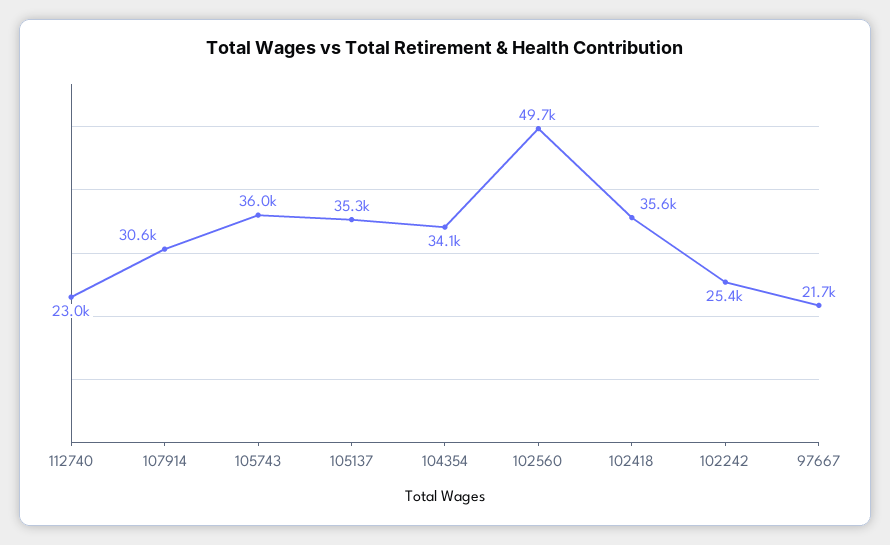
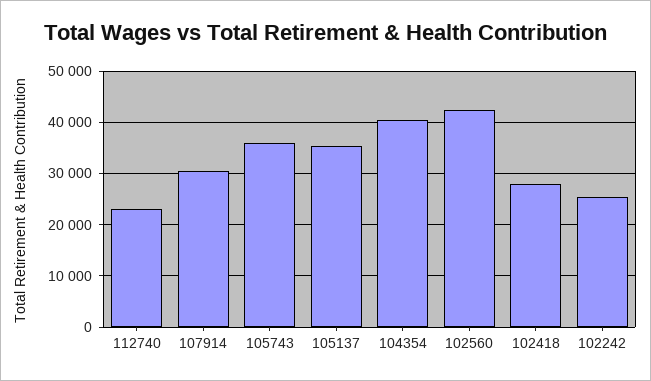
  {
    "112740": 23000,
    "107914": 30600,
    "105743": 36000,
    "105137": 35300,
-   "104354": 34100,
+   "104354": 40000,
-   "102560": 49700,
+   "102560": 42000,
-   "102418": 35600,
+   "102418": 28000,
-   "102242": 25400,
+   "102242": 25400
-   "97667": 21700
  }

